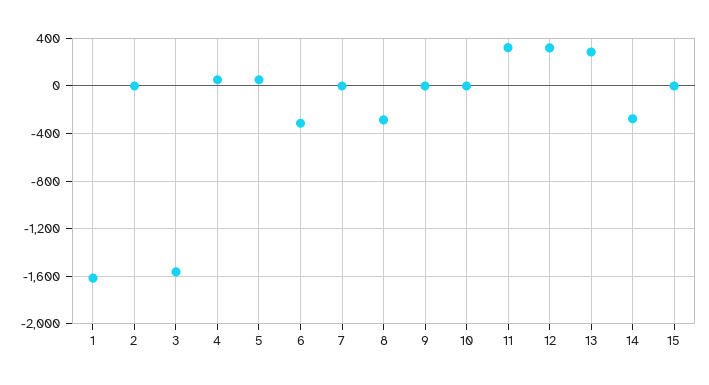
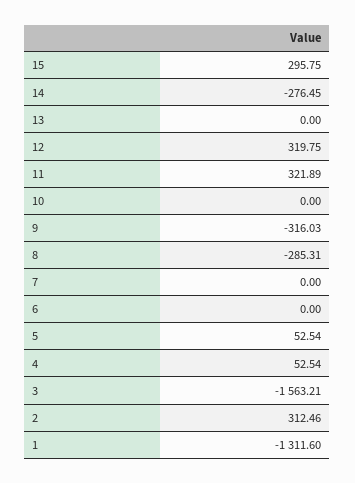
  {
-   "1": -1600,
+   "1": -1311.6,
-   "2": 0,
+   "2": 312.46,
    "3": -1563.21,
    "4": 52.54,
    "5": 52.54,
-   "6": -300,
+   "6": 0,
    "7": 0,
    "8": -285.31,
-   "9": 0,
+   "9": -316.03,
    "10": 0,
    "11": 321.89,
    "12": 319.75,
-   "13": 300,
+   "13": 0,
    "14": -276.45,
-   "15": 0
+   "15": 295.75
  }

